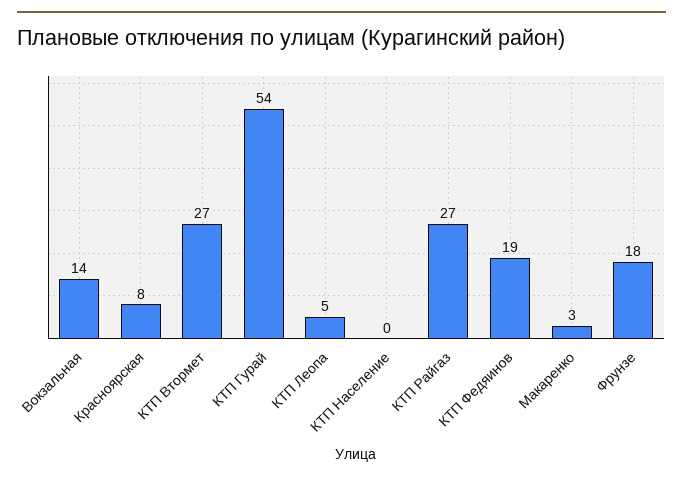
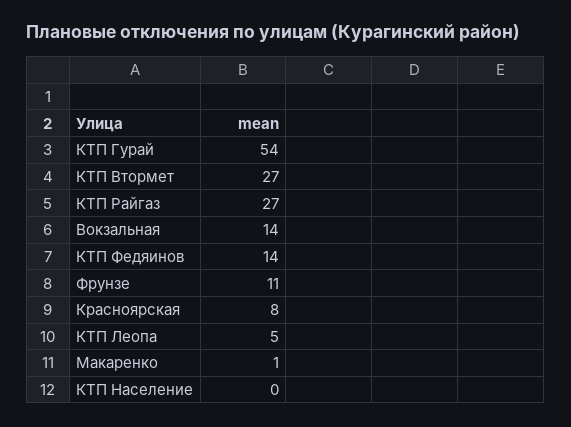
  {
    "Вокзальная": 14,
    "Красноярская": 8,
    "КТП Втормет": 27,
    "КТП Гурай": 54,
    "КТП Леопа": 5,
    "КТП Население": 0,
    "КТП Райгаз": 27,
-   "КТП Федяинов": 19,
+   "КТП Федяинов": 14,
-   "Макаренко": 3,
+   "Макаренко": 1,
-   "Фрунзе": 18
+   "Фрунзе": 11
  }

